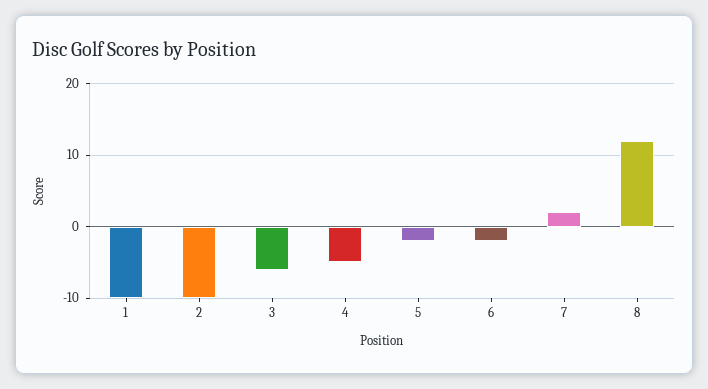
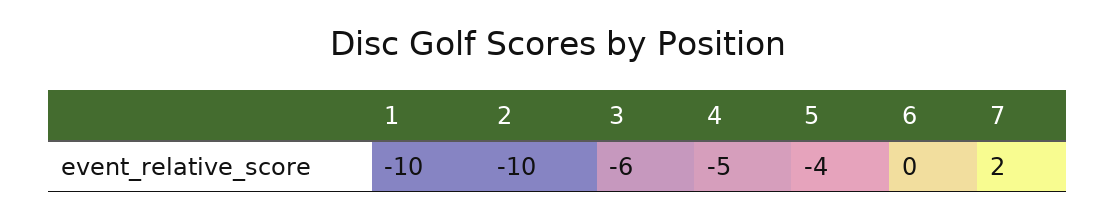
  {
    "1": -10,
    "2": -10,
    "3": -6,
    "4": -5,
-   "5": -2,
+   "5": -4,
-   "6": -2,
+   "6": 0,
-   "7": 2,
+   "7": 2
-   "8": 12
  }

